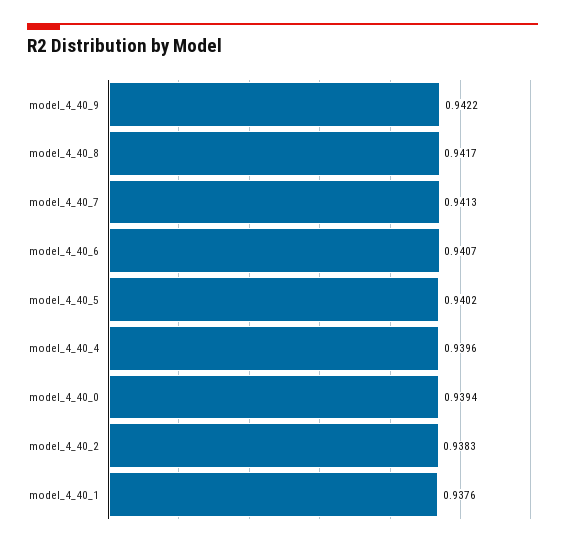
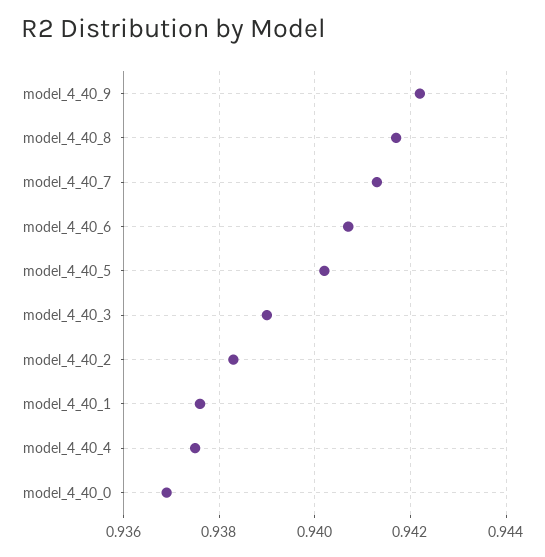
  {
    "model_4_40_9": 0.9422,
    "model_4_40_8": 0.9417,
    "model_4_40_7": 0.9413,
    "model_4_40_6": 0.9407,
    "model_4_40_5": 0.9402,
-   "model_4_40_4": 0.9396,
+   "model_4_40_4": 0.9375,
-   "model_4_40_0": 0.9394,
+   "model_4_40_0": 0.937,
    "model_4_40_2": 0.9383,
-   "model_4_40_1": 0.9376
+   "model_4_40_1": 0.9376,
+   "model_4_40_3": 0.939
  }

